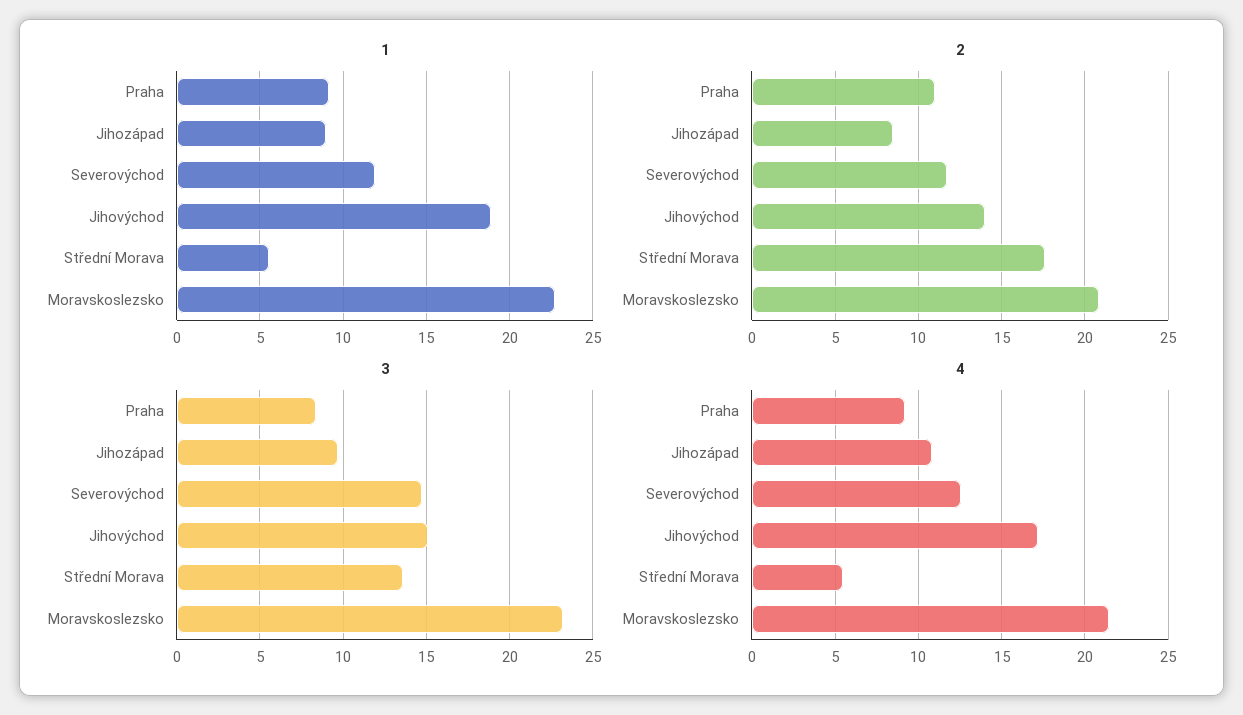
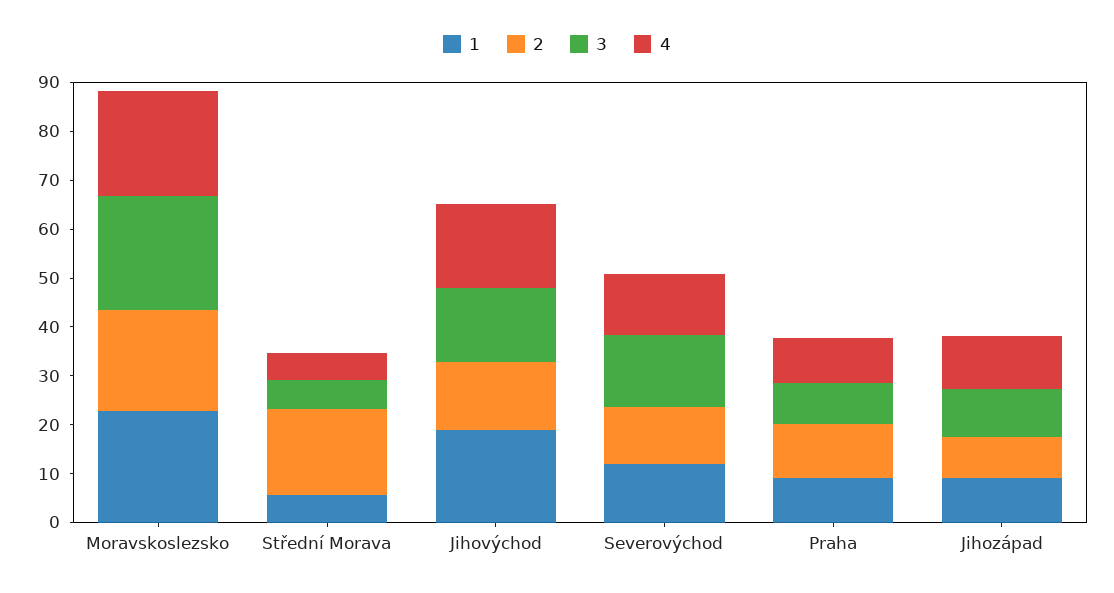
  {
    "1": {
      "Praha": 9,
      "Jihozápad": 9,
      "Severovýchod": 12,
      "Jihovýchod": 19,
      "Střední Morava": 5.5,
      "Moravskoslezsko": 22.5
    },
    "2": {
      "Praha": 11,
      "Jihozápad": 8.5,
      "Severovýchod": 11.5,
      "Jihovýchod": 14,
      "Střední Morava": 17.5,
      "Moravskoslezsko": 21
    },
    "3": {
      "Praha": 8.5,
      "Jihozápad": 9.5,
      "Severovýchod": 14.5,
      "Jihovýchod": 15,
-     "Střední Morava": 13.5,
+     "Střední Morava": 6,
      "Moravskoslezsko": 23
    },
    "4": {
      "Praha": 9,
      "Jihozápad": 11,
      "Severovýchod": 12.5,
      "Jihovýchod": 17,
      "Střední Morava": 5.5,
      "Moravskoslezsko": 21.5
    }
  }

